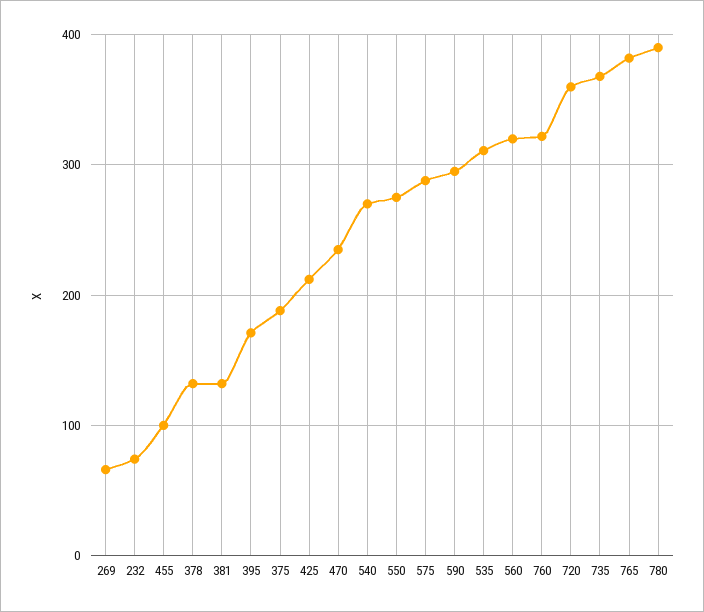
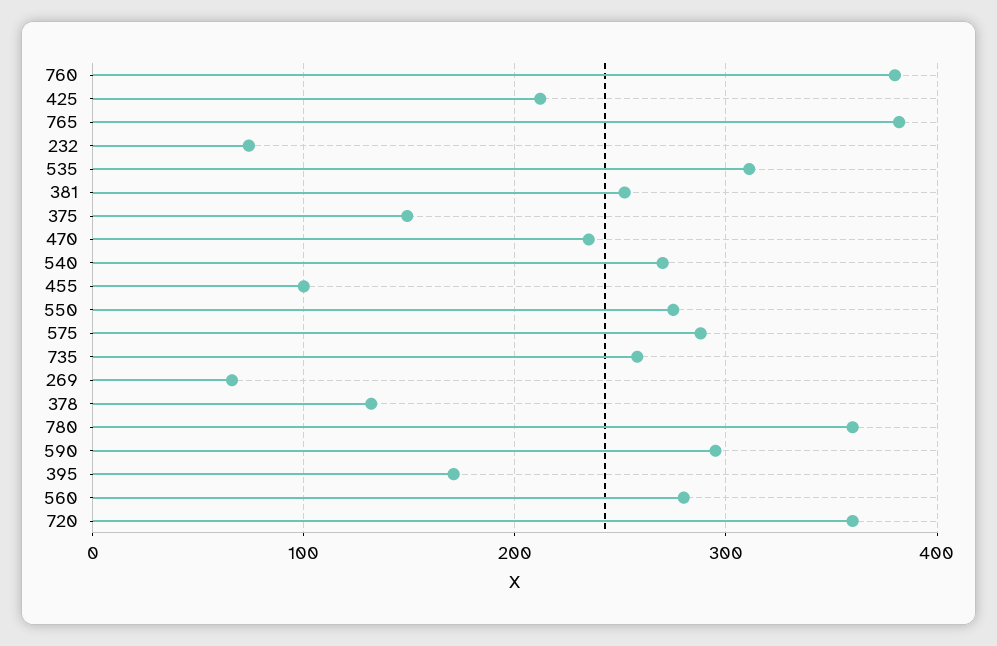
  {
    "269": 70,
    "232": 70,
    "455": 100,
    "378": 130,
-   "381": 130,
+   "381": 250,
    "395": 170,
-   "375": 190,
+   "375": 150,
    "425": 210,
    "470": 240,
    "540": 270,
    "550": 280,
    "575": 290,
    "590": 300,
    "535": 310,
-   "560": 320,
+   "560": 280,
-   "760": 320,
+   "760": 380,
    "720": 360,
-   "735": 370,
+   "735": 260,
    "765": 380,
-   "780": 390
+   "780": 360
  }

